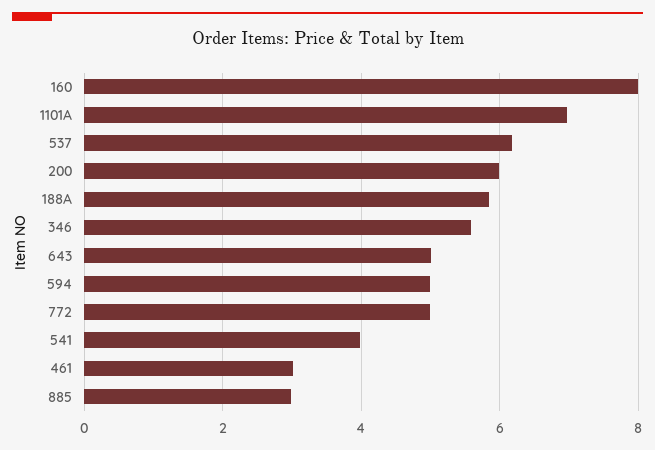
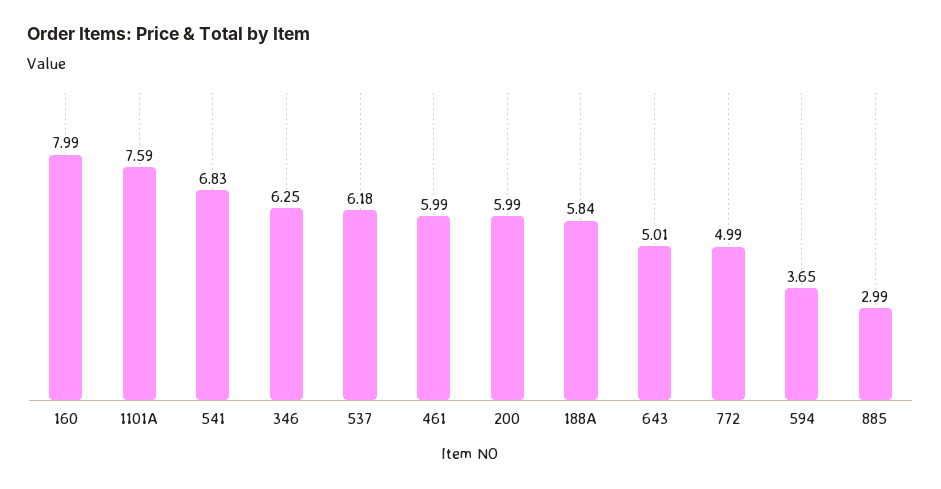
  {
    "160": 7.99,
-   "1101A": 7,
+   "1101A": 7.59,
    "537": 6.18,
    "200": 5.99,
    "188A": 5.84,
-   "346": 5.6,
+   "346": 6.25,
    "643": 5.01,
-   "594": 5,
+   "594": 3.65,
    "772": 4.99,
-   "541": 4,
+   "541": 6.83,
-   "461": 3,
+   "461": 5.99,
    "885": 2.99
  }

